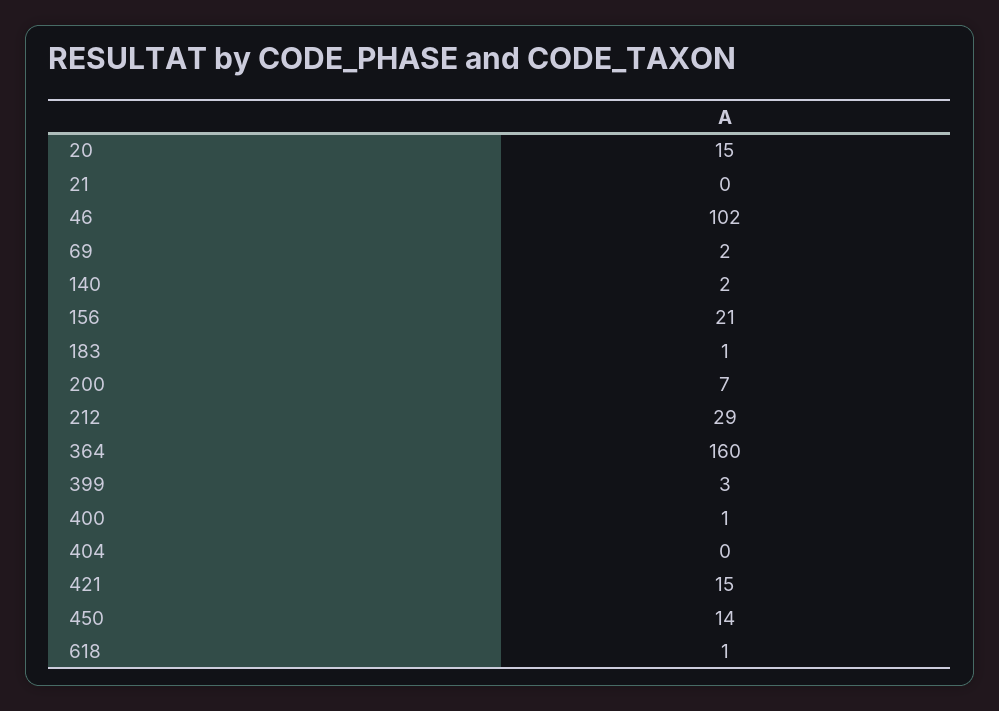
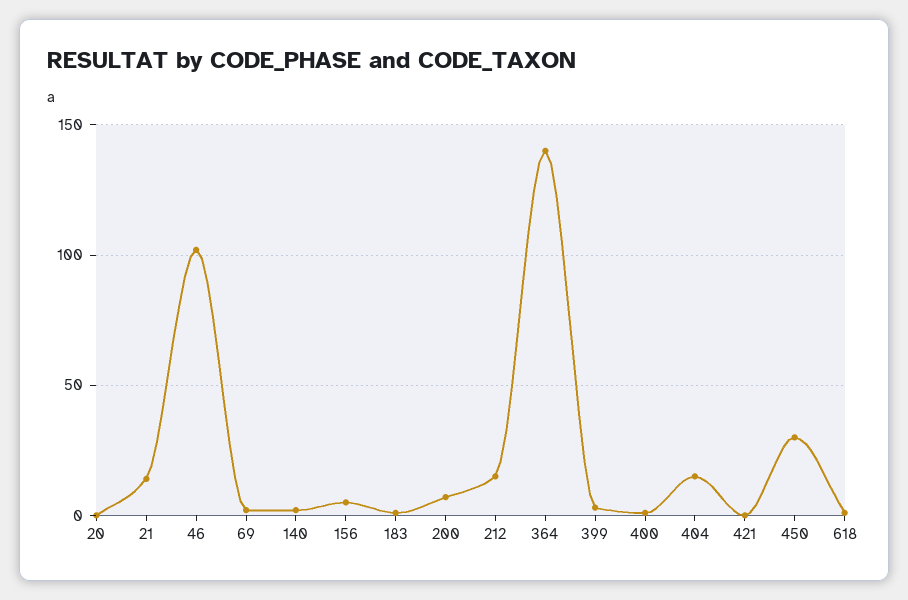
  {
-   "20": 15,
+   "20": 0,
-   "21": 0,
+   "21": 15,
    "46": 102,
    "69": 2,
    "140": 2,
-   "156": 21,
+   "156": 5,
    "183": 1,
    "200": 7,
-   "212": 29,
+   "212": 15,
-   "364": 160,
+   "364": 140,
    "399": 3,
    "400": 1,
-   "404": 0,
+   "404": 15,
-   "421": 15,
+   "421": 0,
-   "450": 14,
+   "450": 30,
    "618": 1
  }

